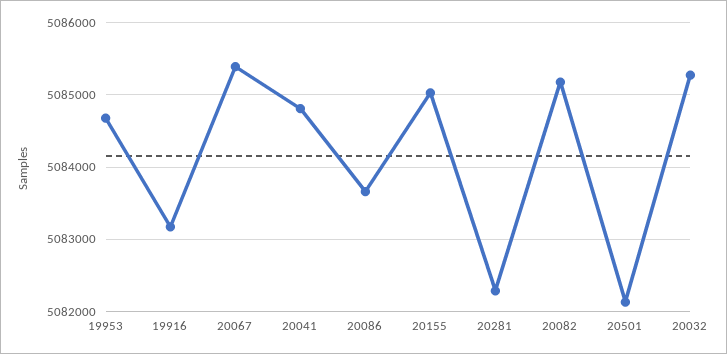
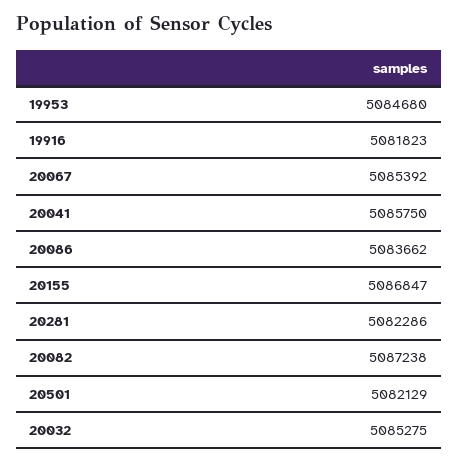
  {
    "19953": 5084680,
-   "19916": 5083200,
+   "19916": 5081823,
    "20067": 5085392,
-   "20041": 5084800,
+   "20041": 5085750,
    "20086": 5083662,
-   "20155": 5085000,
+   "20155": 5086847,
    "20281": 5082286,
-   "20082": 5085200,
+   "20082": 5087238,
    "20501": 5082129,
    "20032": 5085275
  }

